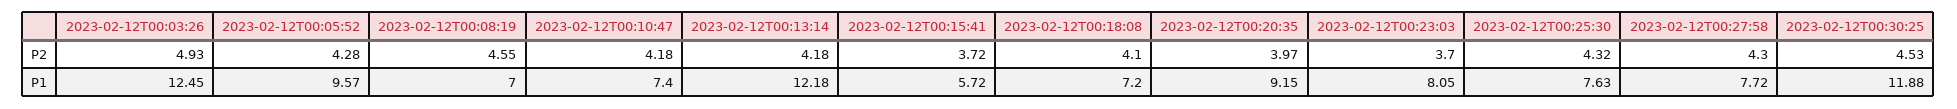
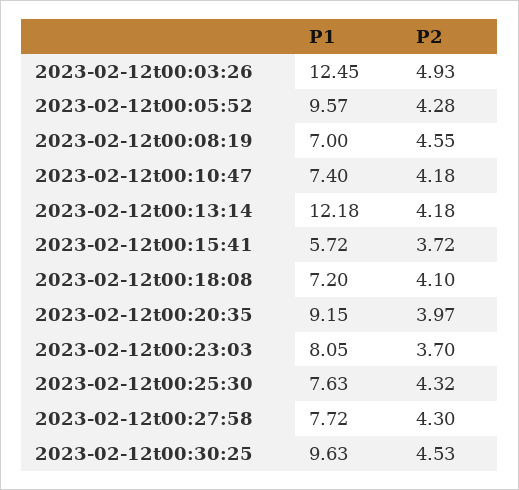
  {
    "2023-02-12T00:03:26": {
      "P2": 4.93,
      "P1": 12.45
    },
    "2023-02-12T00:05:52": {
      "P2": 4.28,
      "P1": 9.57
    },
    "2023-02-12T00:08:19": {
      "P2": 4.55,
      "P1": 7
    },
    "2023-02-12T00:10:47": {
      "P2": 4.18,
      "P1": 7.4
    },
    "2023-02-12T00:13:14": {
      "P2": 4.18,
      "P1": 12.18
    },
    "2023-02-12T00:15:41": {
      "P2": 3.72,
      "P1": 5.72
    },
    "2023-02-12T00:18:08": {
      "P2": 4.1,
      "P1": 7.2
    },
    "2023-02-12T00:20:35": {
      "P2": 3.97,
      "P1": 9.15
    },
    "2023-02-12T00:23:03": {
      "P2": 3.7,
      "P1": 8.05
    },
    "2023-02-12T00:25:30": {
      "P2": 4.32,
      "P1": 7.63
    },
    "2023-02-12T00:27:58": {
      "P2": 4.3,
      "P1": 7.72
    },
    "2023-02-12T00:30:25": {
      "P2": 4.53,
-     "P1": 11.88
+     "P1": 9.63
    }
  }

